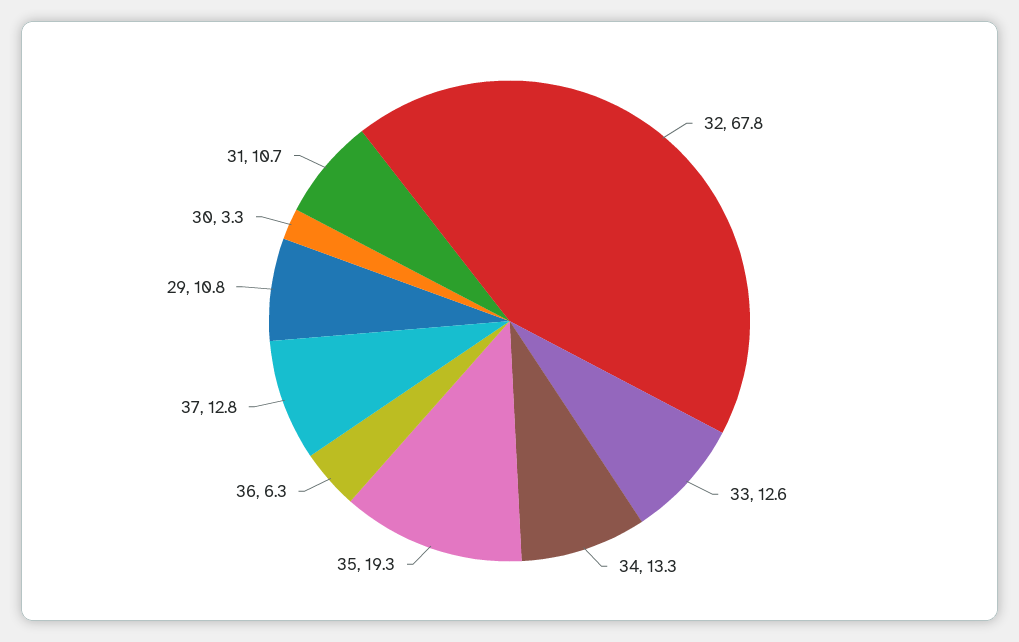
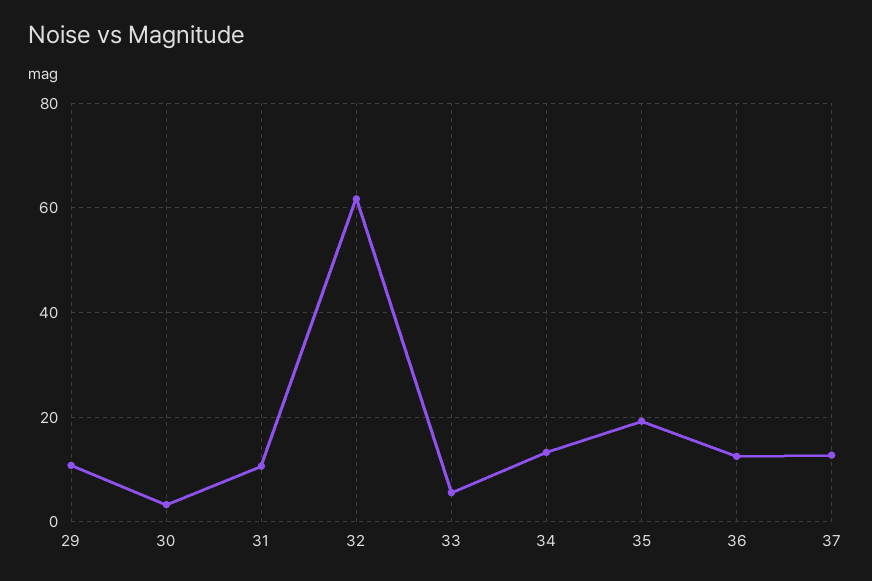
  {
-   "32": 67.8,
+   "32": 62,
-   "33": 12.6,
+   "33": 6,
    "34": 13.3,
    "35": 19.3,
-   "36": 6.3,
+   "36": 12,
    "37": 12.8,
    "29": 10.8,
    "30": 3.3,
    "31": 10.7
  }

